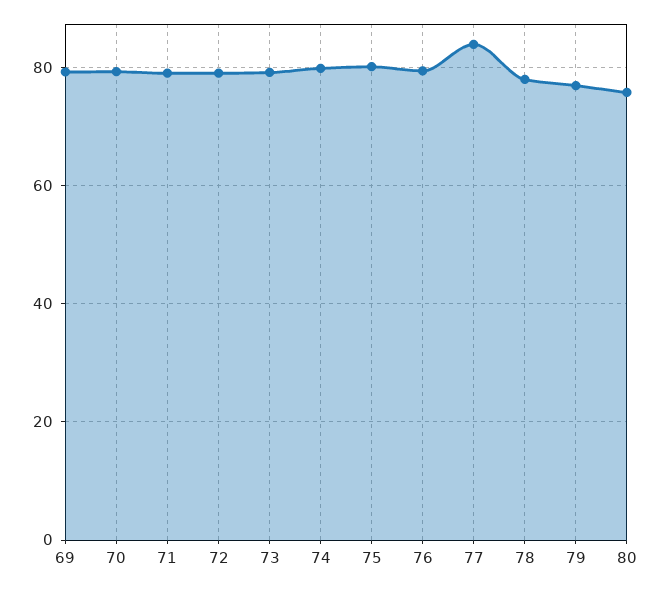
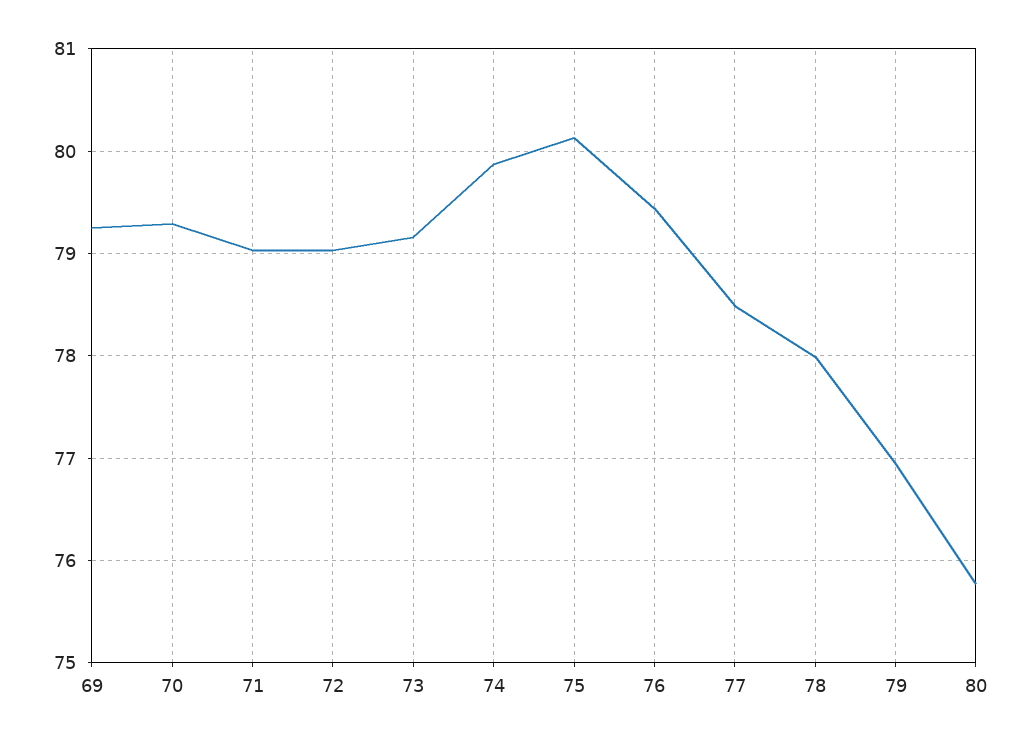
  {
    "69": 79.3,
    "70": 79.3,
    "71": 79,
    "72": 79,
    "73": 79.2,
    "74": 79.9,
    "75": 80.1,
    "76": 79.4,
-   "77": 84,
+   "77": 78.5,
    "78": 78,
    "79": 76.9,
    "80": 75.8
  }

